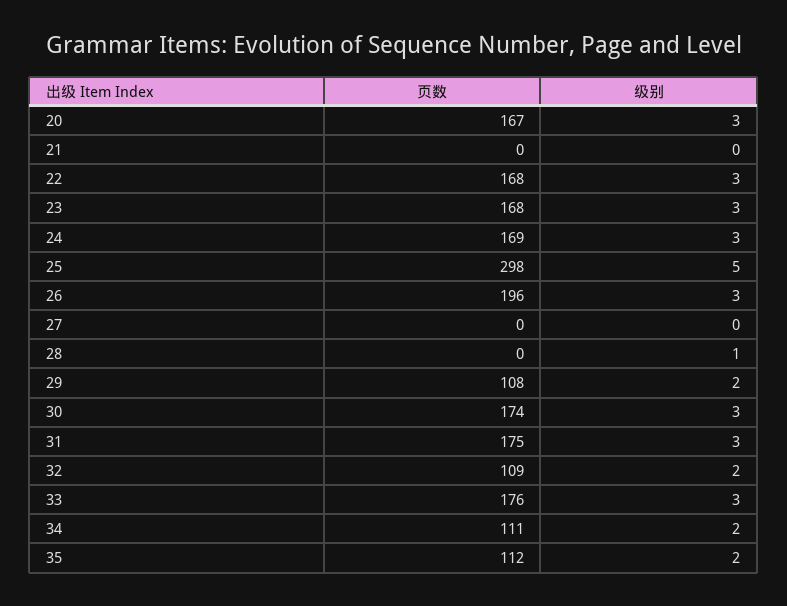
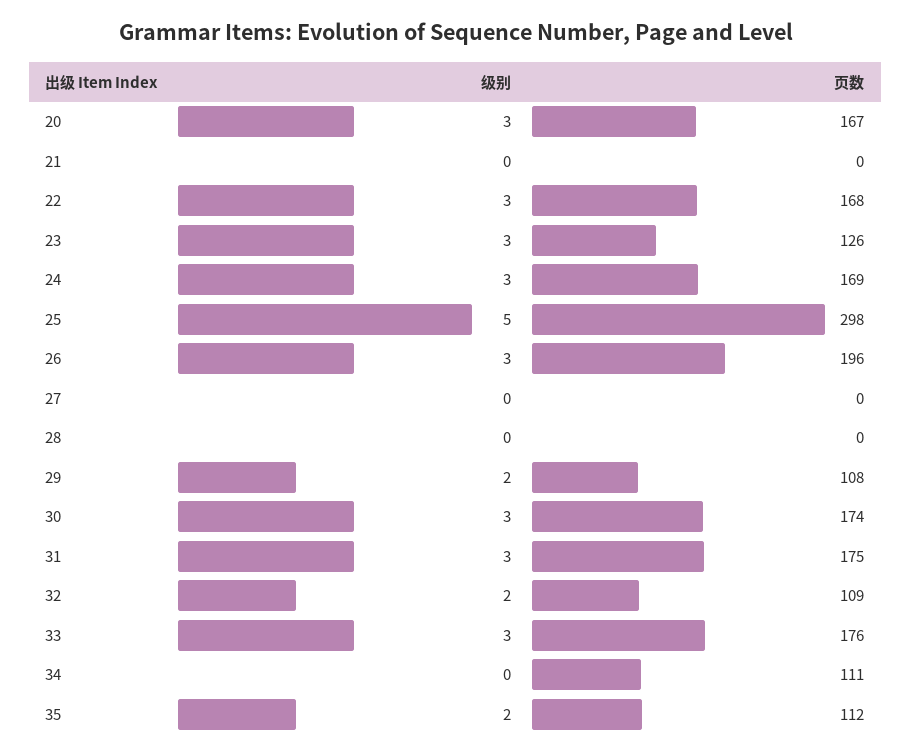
  {
    "页数": {
      "20": 167,
      "21": 0,
      "22": 168,
-     "23": 168,
+     "23": 126,
      "24": 169,
      "25": 298,
      "26": 196,
      "27": 0,
      "28": 0,
      "29": 108,
      "30": 174,
      "31": 175,
      "32": 109,
      "33": 176,
      "34": 111,
      "35": 112
    },
    "级别": {
      "20": 3,
      "21": 0,
      "22": 3,
      "23": 3,
      "24": 3,
      "25": 5,
      "26": 3,
      "27": 0,
-     "28": 1,
+     "28": 0,
      "29": 2,
      "30": 3,
      "31": 3,
      "32": 2,
      "33": 3,
-     "34": 2,
+     "34": 0,
      "35": 2
    }
  }

